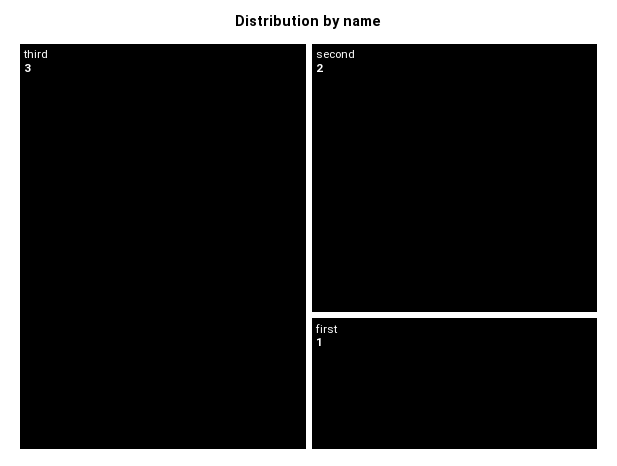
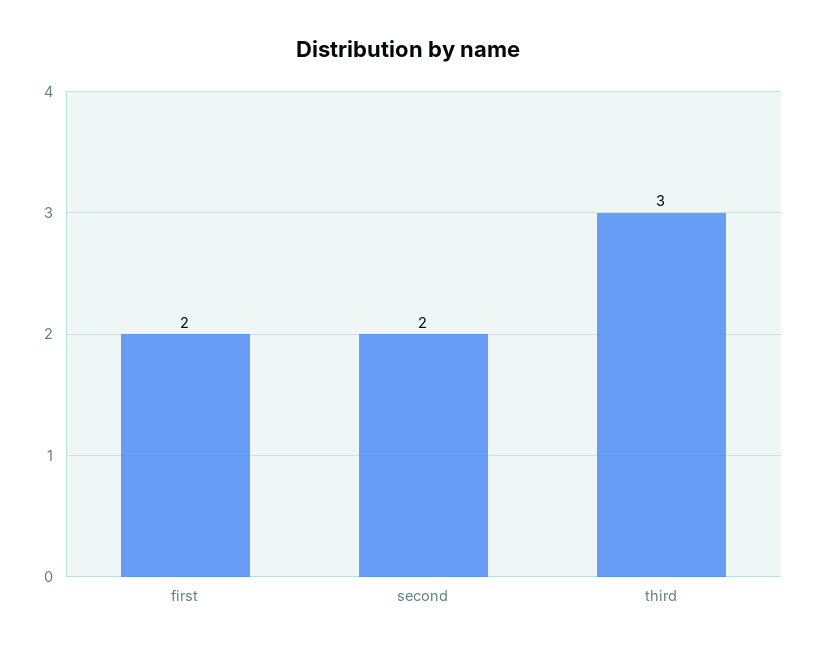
  {
    "third": 3,
    "second": 2,
-   "first": 1
+   "first": 2
  }

